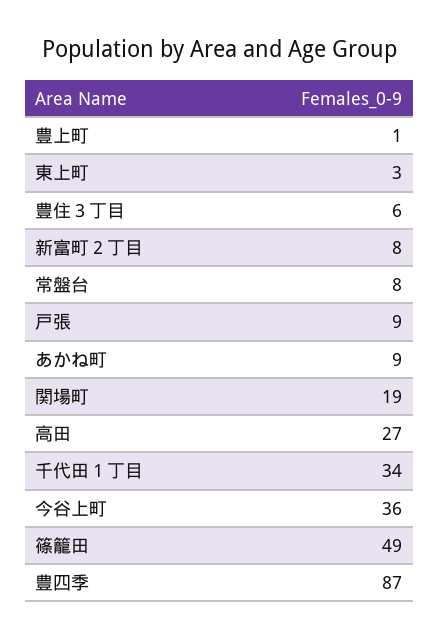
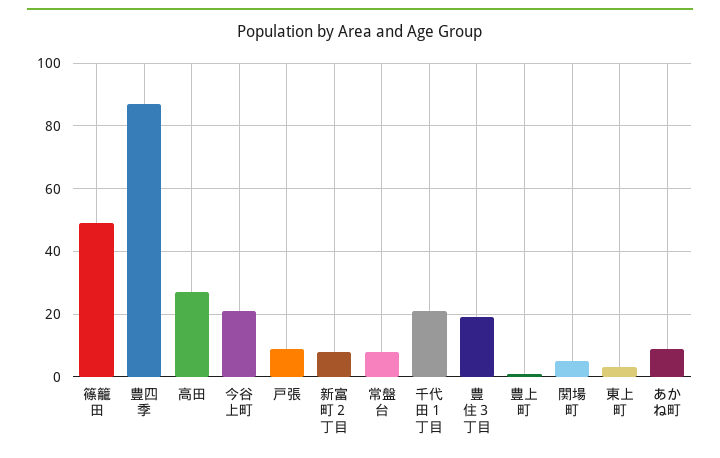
  {
    "豊上町": 1,
    "東上町": 3,
-   "豊住３丁目": 6,
+   "豊住３丁目": 20,
    "新富町２丁目": 8,
    "常盤台": 8,
    "戸張": 9,
    "あかね町": 9,
-   "関場町": 19,
+   "関場町": 5,
    "高田": 27,
-   "千代田１丁目": 34,
+   "千代田１丁目": 20,
-   "今谷上町": 36,
+   "今谷上町": 20,
    "篠籠田": 49,
    "豊四季": 87
  }

